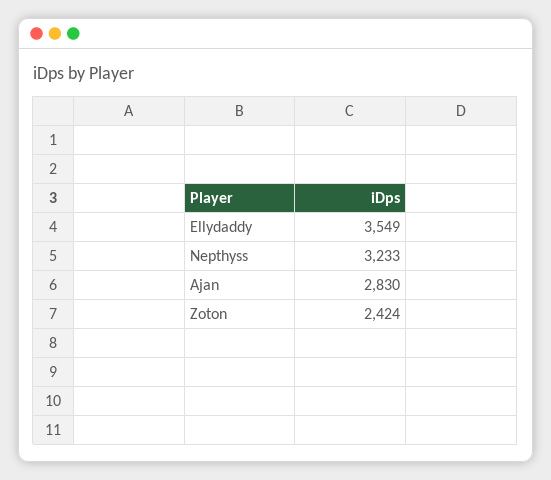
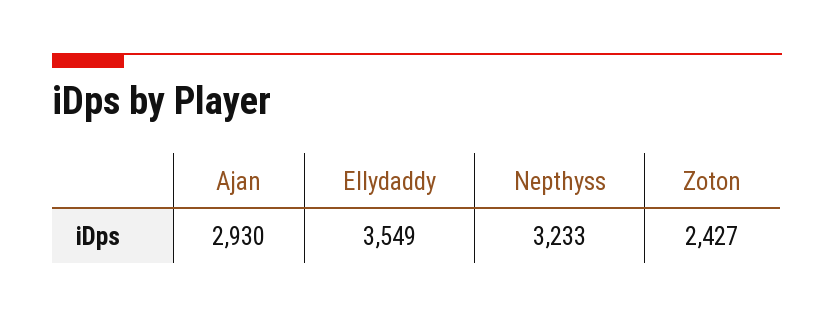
  {
    "Ellydaddy": 3549,
    "Nepthyss": 3233,
-   "Ajan": 2830,
+   "Ajan": 2930,
-   "Zoton": 2424
+   "Zoton": 2427
  }

